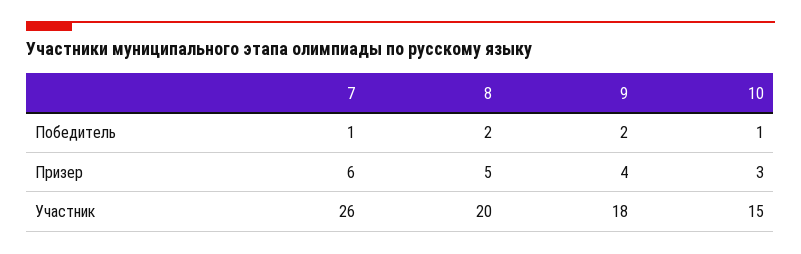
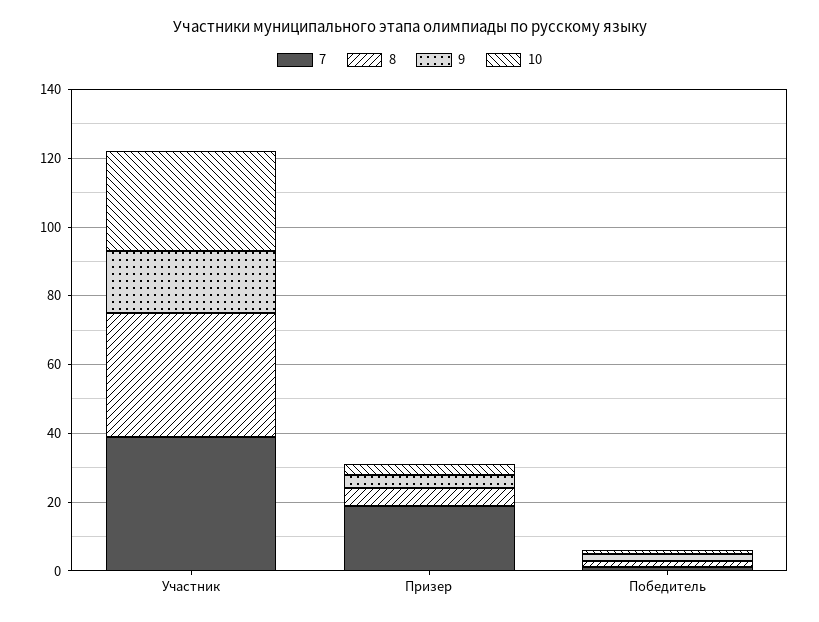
  {
    "7": {
      "Победитель": 1,
-     "Призер": 6,
+     "Призер": 20,
-     "Участник": 26
+     "Участник": 40
    },
    "8": {
      "Победитель": 2,
      "Призер": 5,
-     "Участник": 20
+     "Участник": 35
    },
    "9": {
      "Победитель": 2,
      "Призер": 4,
      "Участник": 18
    },
    "10": {
      "Победитель": 1,
      "Призер": 3,
-     "Участник": 15
+     "Участник": 30
    }
  }

